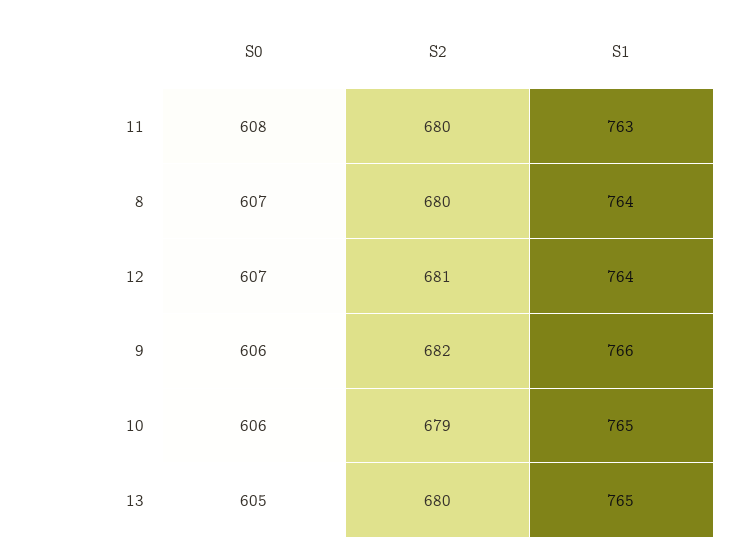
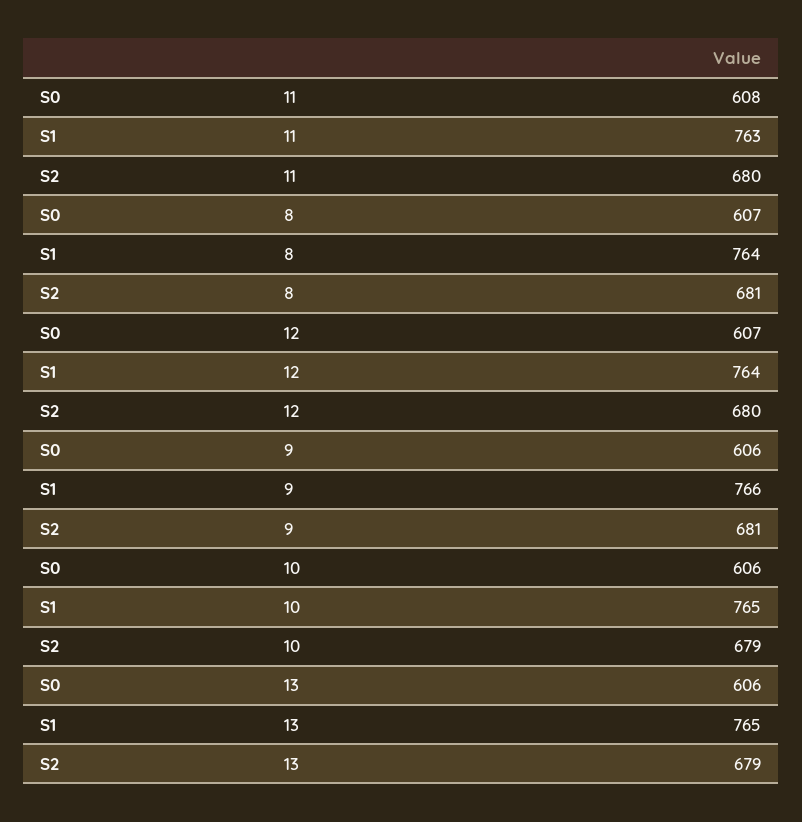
  {
    "S0": {
      "11": 608,
      "8": 607,
      "12": 607,
      "9": 606,
      "10": 606,
-     "13": 605
+     "13": 606
    },
    "S2": {
      "11": 680,
-     "8": 680,
+     "8": 681,
-     "12": 681,
+     "12": 680,
-     "9": 682,
+     "9": 681,
      "10": 679,
-     "13": 680
+     "13": 679
    },
    "S1": {
      "11": 763,
      "8": 764,
      "12": 764,
      "9": 766,
      "10": 765,
      "13": 765
    }
  }

